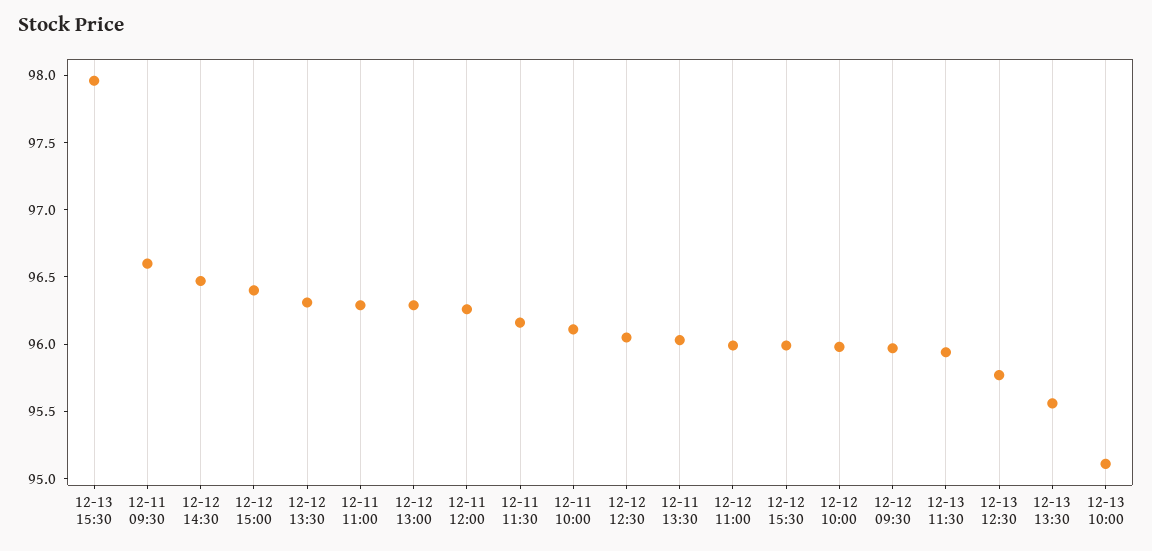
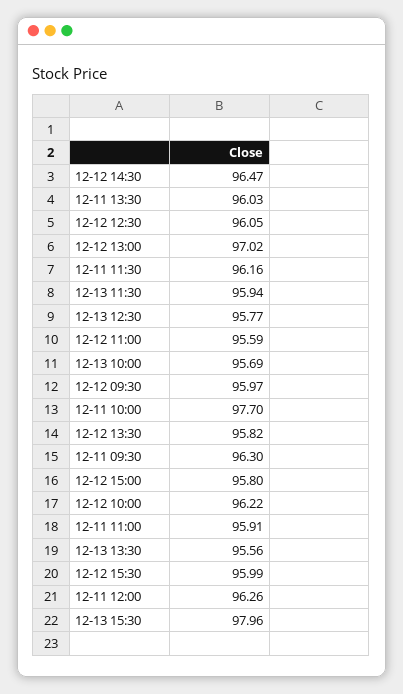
  {
    "12-13 15:30": 97.96,
-   "12-11 09:30": 96.6,
+   "12-11 09:30": 96.3,
    "12-12 14:30": 96.47,
-   "12-12 15:00": 96.4,
+   "12-12 15:00": 95.8,
-   "12-12 13:30": 96.3,
+   "12-12 13:30": 95.82,
-   "12-11 11:00": 96.3,
+   "12-11 11:00": 95.91,
-   "12-12 13:00": 96.3,
+   "12-12 13:00": 97.02,
    "12-11 12:00": 96.26,
    "12-11 11:30": 96.16,
-   "12-11 10:00": 96.1,
+   "12-11 10:00": 97.7,
    "12-12 12:30": 96.05,
    "12-11 13:30": 96.03,
-   "12-12 11:00": 96,
+   "12-12 11:00": 95.59,
    "12-12 15:30": 95.99,
-   "12-12 10:00": 96,
+   "12-12 10:00": 96.22,
    "12-12 09:30": 95.97,
    "12-13 11:30": 95.94,
    "12-13 12:30": 95.77,
    "12-13 13:30": 95.56,
-   "12-13 10:00": 95.1
+   "12-13 10:00": 95.69
  }

